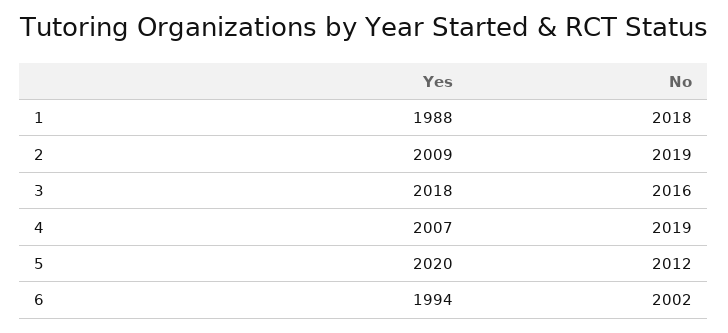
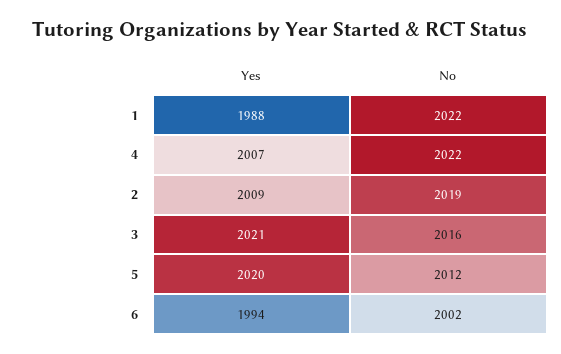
  {
    "Yes": {
      "1": 1988,
      "2": 2009,
-     "3": 2018,
+     "3": 2021,
      "4": 2007,
      "5": 2020,
      "6": 1994
    },
    "No": {
-     "1": 2018,
+     "1": 2022,
      "2": 2019,
      "3": 2016,
-     "4": 2019,
+     "4": 2022,
      "5": 2012,
      "6": 2002
    }
  }

